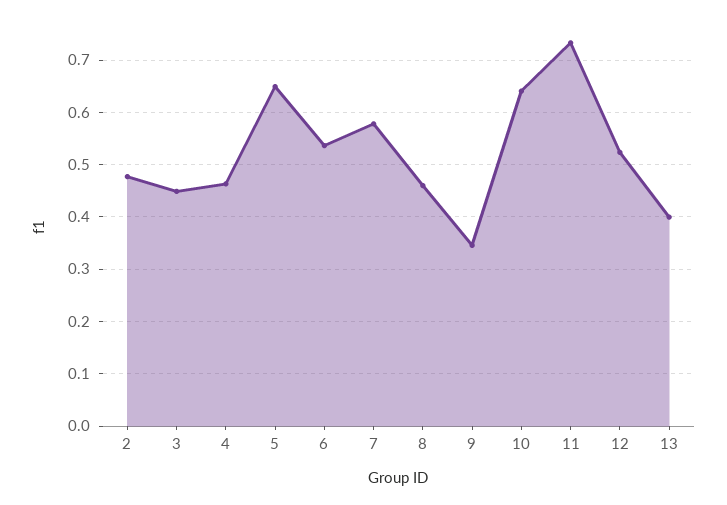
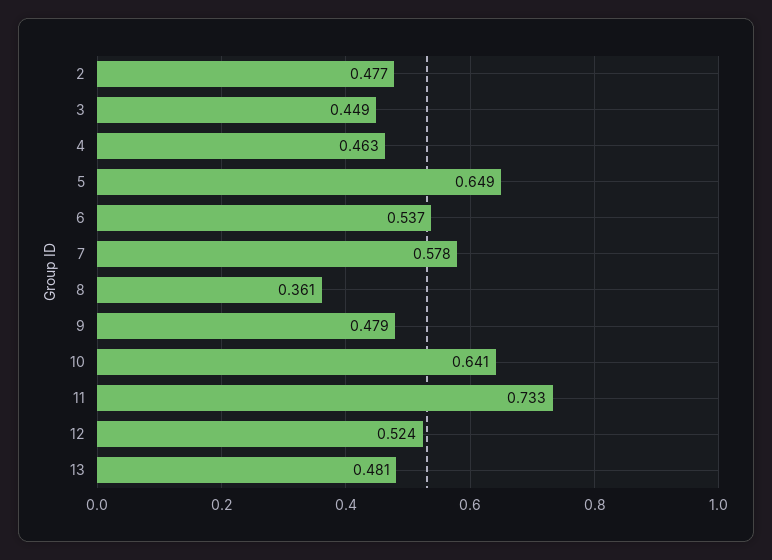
  {
    "2": 0.477,
    "3": 0.449,
    "4": 0.463,
    "5": 0.649,
    "6": 0.537,
    "7": 0.578,
-   "8": 0.46,
+   "8": 0.361,
-   "9": 0.34,
+   "9": 0.479,
    "10": 0.641,
    "11": 0.733,
    "12": 0.524,
-   "13": 0.4
+   "13": 0.481
  }

